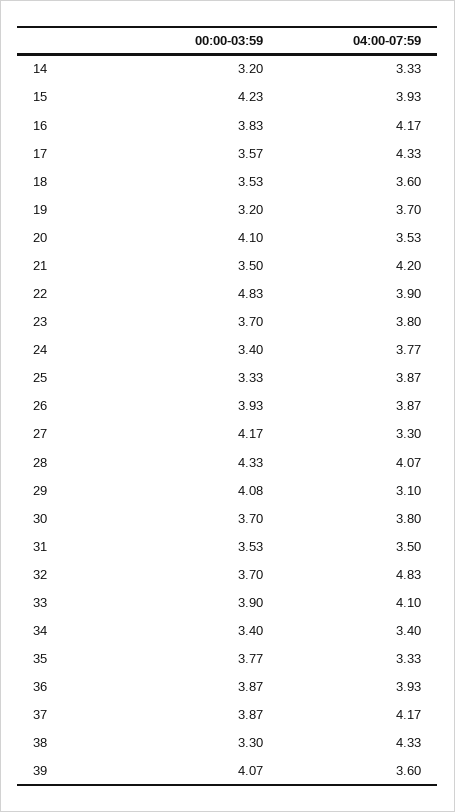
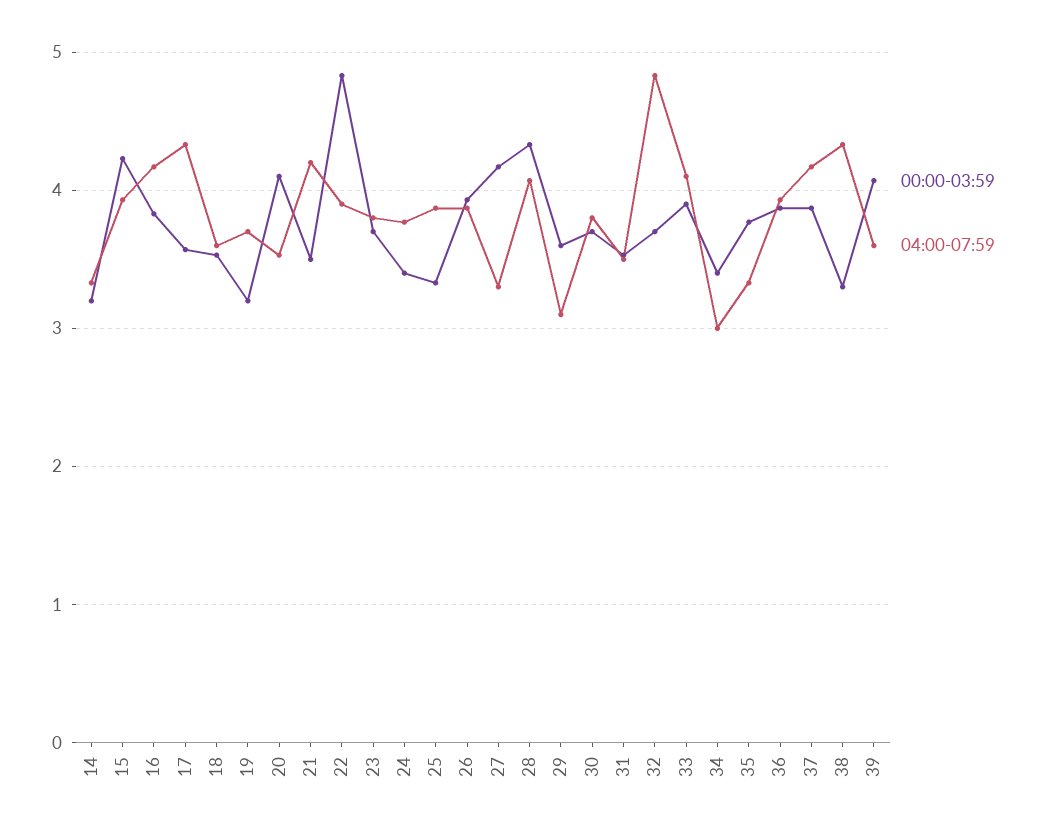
  {
    "00:00-03:59": {
      "14": 3.2,
      "15": 4.23,
      "16": 3.83,
      "17": 3.57,
      "18": 3.53,
      "19": 3.2,
      "20": 4.1,
      "21": 3.5,
      "22": 4.83,
      "23": 3.7,
      "24": 3.4,
      "25": 3.33,
      "26": 3.93,
      "27": 4.17,
      "28": 4.33,
-     "29": 4.08,
+     "29": 3.6,
      "30": 3.7,
      "31": 3.53,
      "32": 3.7,
      "33": 3.9,
      "34": 3.4,
      "35": 3.77,
      "36": 3.87,
      "37": 3.87,
      "38": 3.3,
      "39": 4.07
    },
    "04:00-07:59": {
      "14": 3.33,
      "15": 3.93,
      "16": 4.17,
      "17": 4.33,
      "18": 3.6,
      "19": 3.7,
      "20": 3.53,
      "21": 4.2,
      "22": 3.9,
      "23": 3.8,
      "24": 3.77,
      "25": 3.87,
      "26": 3.87,
      "27": 3.3,
      "28": 4.07,
      "29": 3.1,
      "30": 3.8,
      "31": 3.5,
      "32": 4.83,
      "33": 4.1,
-     "34": 3.4,
+     "34": 3,
      "35": 3.33,
      "36": 3.93,
      "37": 4.17,
      "38": 4.33,
      "39": 3.6
    }
  }

